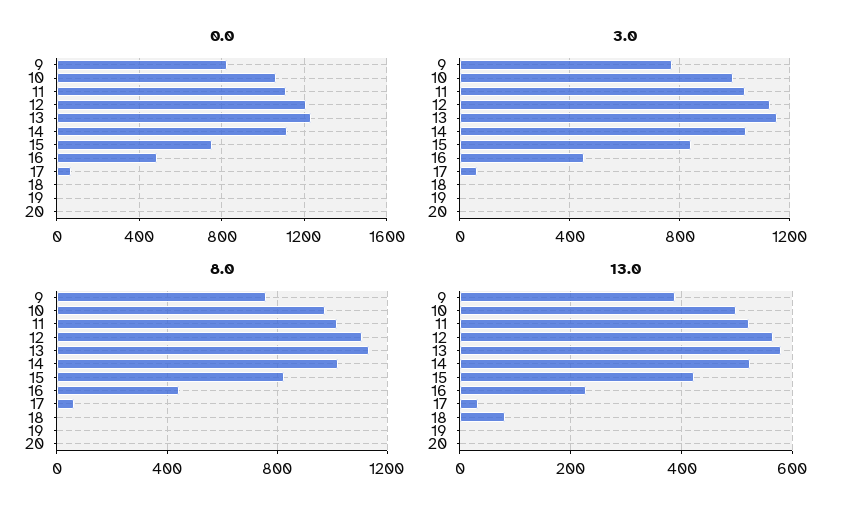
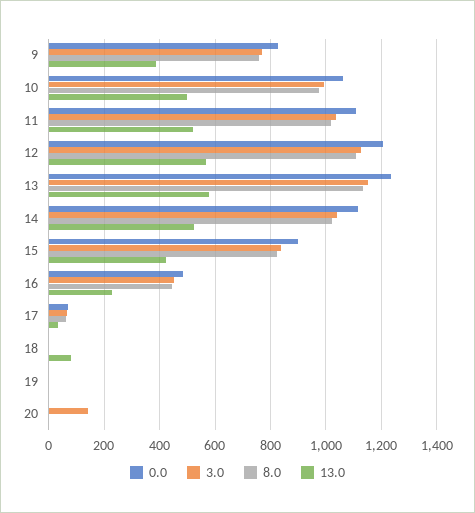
  {
    "0.0": {
      "9": 825,
      "10": 1050,
      "11": 1100,
      "12": 1200,
      "13": 1225,
      "14": 1125,
-     "15": 750,
+     "15": 900,
      "16": 475,
      "17": 75,
      "18": 0,
      "19": 0,
      "20": 0
    },
    "3.0": {
      "9": 775,
      "10": 1000,
      "11": 1025,
      "12": 1125,
      "13": 1150,
      "14": 1050,
      "15": 850,
      "16": 450,
      "17": 75,
      "18": 0,
      "19": 0,
-     "20": 0
+     "20": 150
    },
    "8.0": {
      "9": 750,
      "10": 975,
      "11": 1025,
      "12": 1100,
      "13": 1125,
      "14": 1025,
      "15": 825,
      "16": 450,
      "17": 75,
      "18": 0,
      "19": 0,
      "20": 0
    },
    "13.0": {
      "9": 380,
      "10": 500,
      "11": 520,
      "12": 560,
      "13": 580,
      "14": 520,
      "15": 420,
      "16": 220,
      "17": 40,
      "18": 80,
      "19": 0,
      "20": 0
    }
  }

